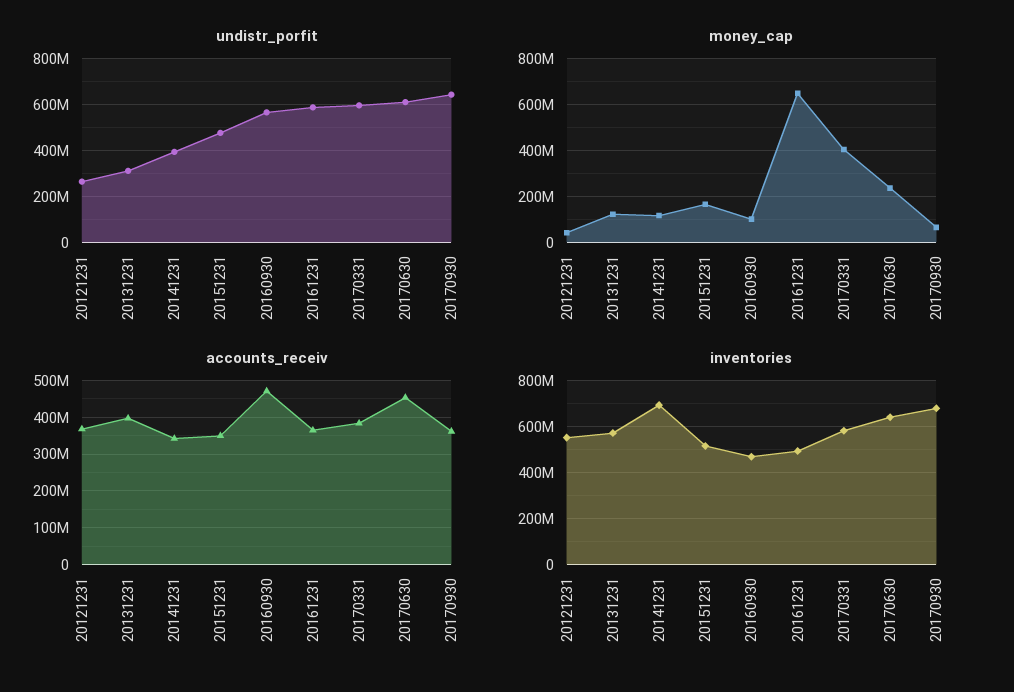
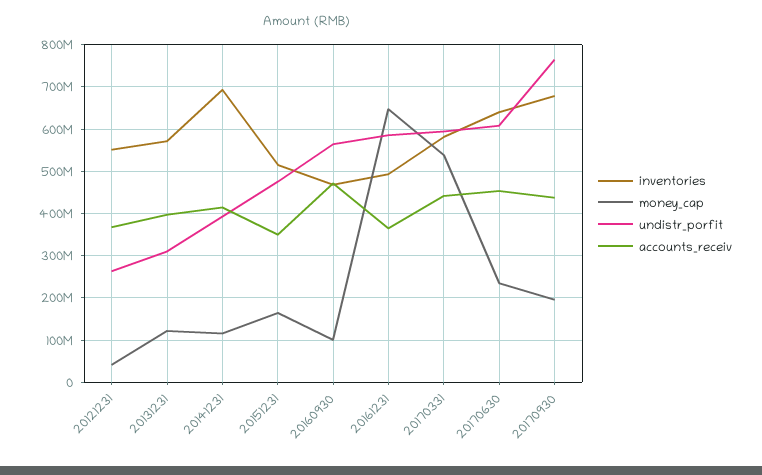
  {
    "undistr_porfit": {
      "20121231": 260000000,
      "20131231": 320000000,
      "20141231": 400000000,
      "20151231": 480000000,
      "20160930": 560000000,
      "20161231": 580000000,
      "20170331": 600000000,
      "20170630": 600000000,
-     "20170930": 650000000
+     "20170930": 760000000
    },
    "money_cap": {
      "20121231": 40000000,
      "20131231": 120000000,
      "20141231": 120000000,
      "20151231": 160000000,
      "20160930": 100000000,
      "20161231": 640000000,
-     "20170331": 400000000,
+     "20170331": 540000000,
      "20170630": 240000000,
-     "20170930": 50000000
+     "20170930": 200000000
    },
    "accounts_receiv": {
      "20121231": 360000000,
      "20131231": 400000000,
-     "20141231": 340000000,
+     "20141231": 420000000,
      "20151231": 340000000,
      "20160930": 480000000,
      "20161231": 360000000,
-     "20170331": 380000000,
+     "20170331": 440000000,
      "20170630": 460000000,
-     "20170930": 360000000
+     "20170930": 440000000
    },
    "inventories": {
      "20121231": 560000000,
      "20131231": 580000000,
      "20141231": 700000000,
      "20151231": 520000000,
      "20160930": 460000000,
      "20161231": 500000000,
      "20170331": 580000000,
      "20170630": 640000000,
      "20170930": 680000000
    }
  }

